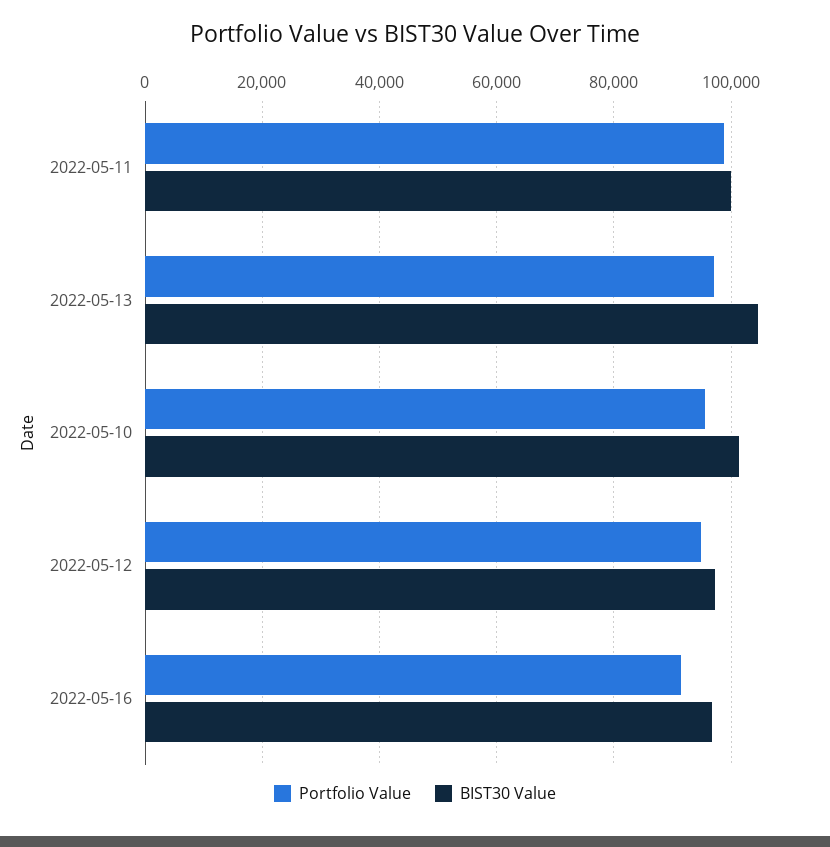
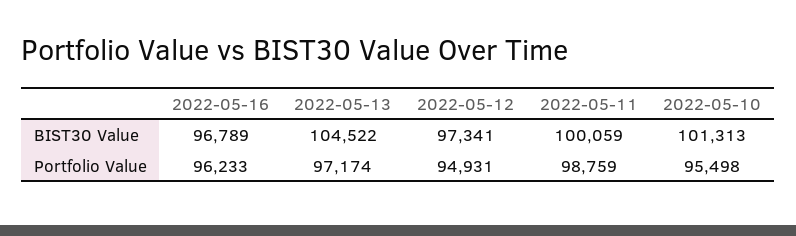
  {
    "Portfolio Value": {
      "2022-05-11": 98759,
      "2022-05-13": 97174,
      "2022-05-10": 95498,
      "2022-05-12": 94931,
-     "2022-05-16": 92000
+     "2022-05-16": 96233
    },
    "BIST30 Value": {
      "2022-05-11": 100059,
      "2022-05-13": 104522,
      "2022-05-10": 101313,
      "2022-05-12": 97341,
      "2022-05-16": 96789
    }
  }

